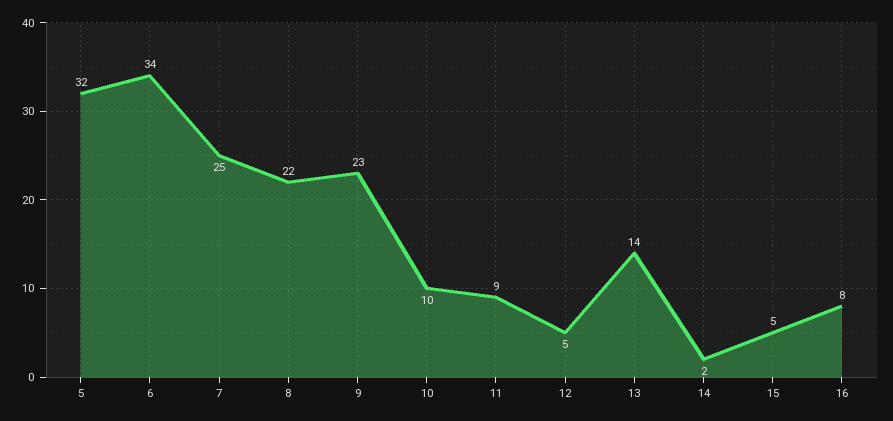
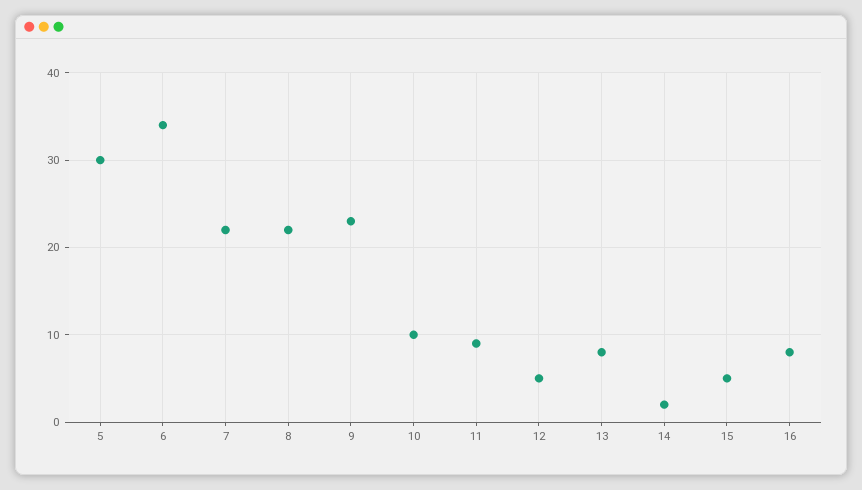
  {
-   "5": 32,
+   "5": 30,
    "6": 34,
-   "7": 25,
+   "7": 22,
    "8": 22,
    "9": 23,
    "10": 10,
    "11": 9,
    "12": 5,
-   "13": 14,
+   "13": 8,
    "14": 2,
    "15": 5,
    "16": 8
  }

